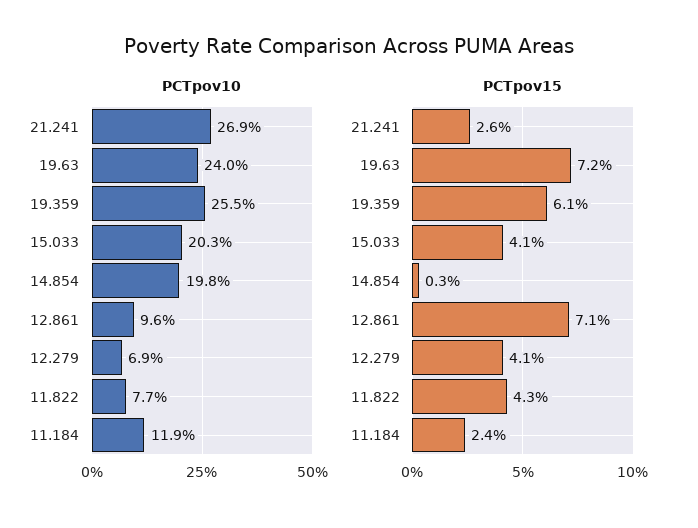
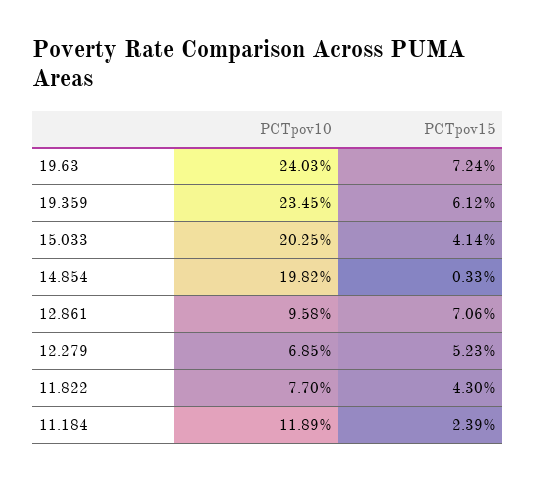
  {
    "PCTpov10": {
-     "21.241": 26.9,
      "19.63": 24.03,
-     "19.359": 25.5,
+     "19.359": 23.45,
      "15.033": 20.25,
      "14.854": 19.82,
      "12.861": 9.58,
      "12.279": 6.85,
      "11.822": 7.7,
      "11.184": 11.89
    },
    "PCTpov15": {
-     "21.241": 2.6,
      "19.63": 7.24,
      "19.359": 6.12,
      "15.033": 4.14,
      "14.854": 0.33,
      "12.861": 7.06,
-     "12.279": 4.1,
+     "12.279": 5.23,
      "11.822": 4.3,
      "11.184": 2.39
    }
  }

